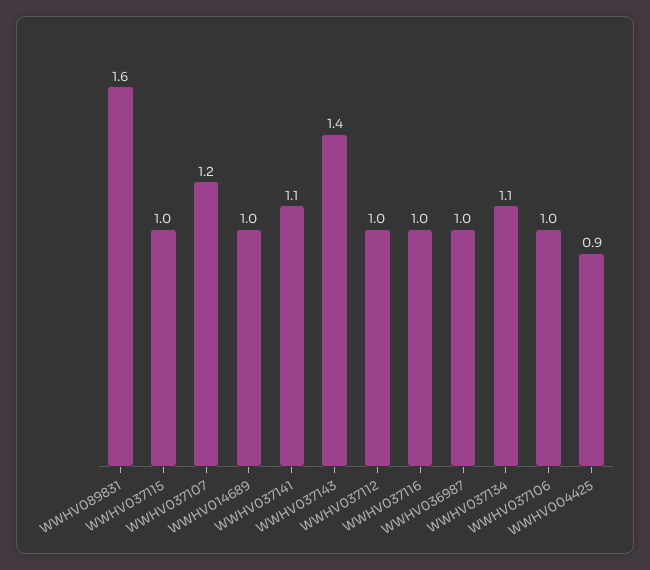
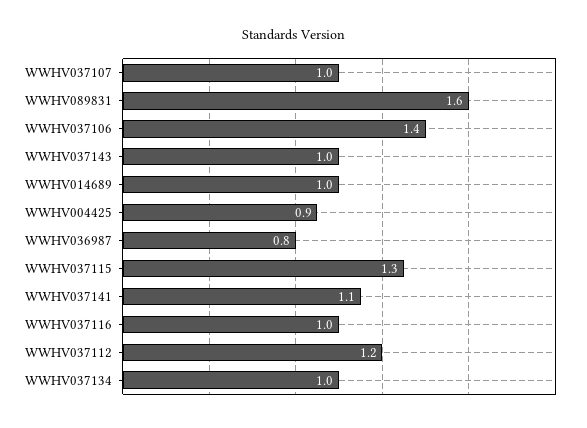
  {
    "WWHV089831": 1.6,
-   "WWHV037115": 1,
+   "WWHV037115": 1.3,
-   "WWHV037107": 1.2,
+   "WWHV037107": 1,
    "WWHV014689": 1,
    "WWHV037141": 1.1,
-   "WWHV037143": 1.4,
+   "WWHV037143": 1,
-   "WWHV037112": 1,
+   "WWHV037112": 1.2,
    "WWHV037116": 1,
-   "WWHV036987": 1,
+   "WWHV036987": 0.8,
-   "WWHV037134": 1.1,
+   "WWHV037134": 1,
-   "WWHV037106": 1,
+   "WWHV037106": 1.4,
    "WWHV004425": 0.9
  }

